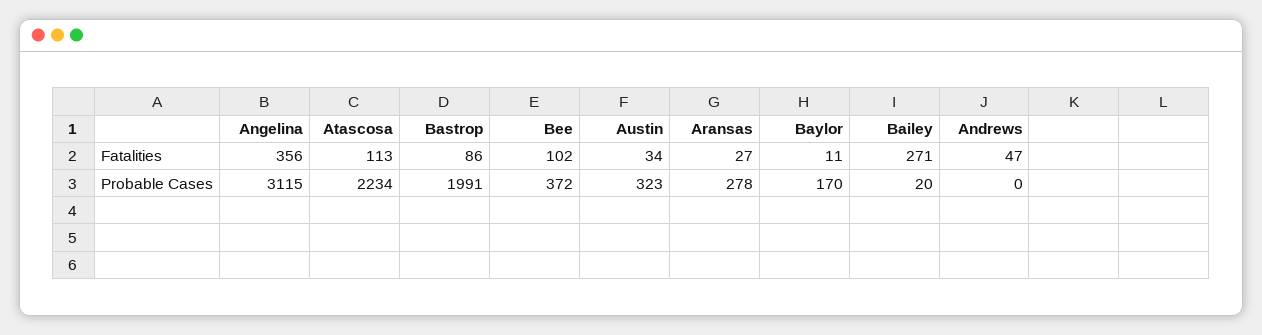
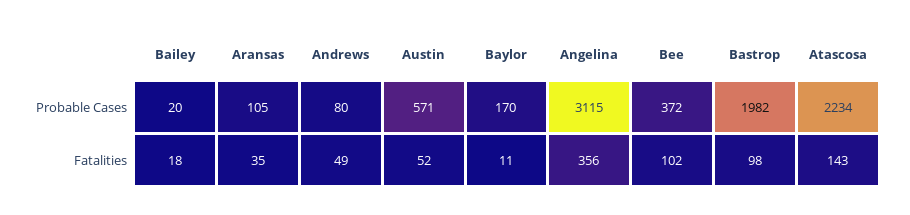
  {
    "Angelina": {
      "Fatalities": 356,
      "Probable Cases": 3115
    },
    "Atascosa": {
-     "Fatalities": 113,
+     "Fatalities": 143,
      "Probable Cases": 2234
    },
    "Bastrop": {
-     "Fatalities": 86,
+     "Fatalities": 98,
-     "Probable Cases": 1991
+     "Probable Cases": 1982
    },
    "Bee": {
      "Fatalities": 102,
      "Probable Cases": 372
    },
    "Austin": {
-     "Fatalities": 34,
+     "Fatalities": 52,
-     "Probable Cases": 323
+     "Probable Cases": 571
    },
    "Aransas": {
-     "Fatalities": 27,
+     "Fatalities": 35,
-     "Probable Cases": 278
+     "Probable Cases": 105
    },
    "Baylor": {
      "Fatalities": 11,
      "Probable Cases": 170
    },
    "Bailey": {
-     "Fatalities": 271,
+     "Fatalities": 18,
      "Probable Cases": 20
    },
    "Andrews": {
-     "Fatalities": 47,
+     "Fatalities": 49,
-     "Probable Cases": 0
+     "Probable Cases": 80
    }
  }

